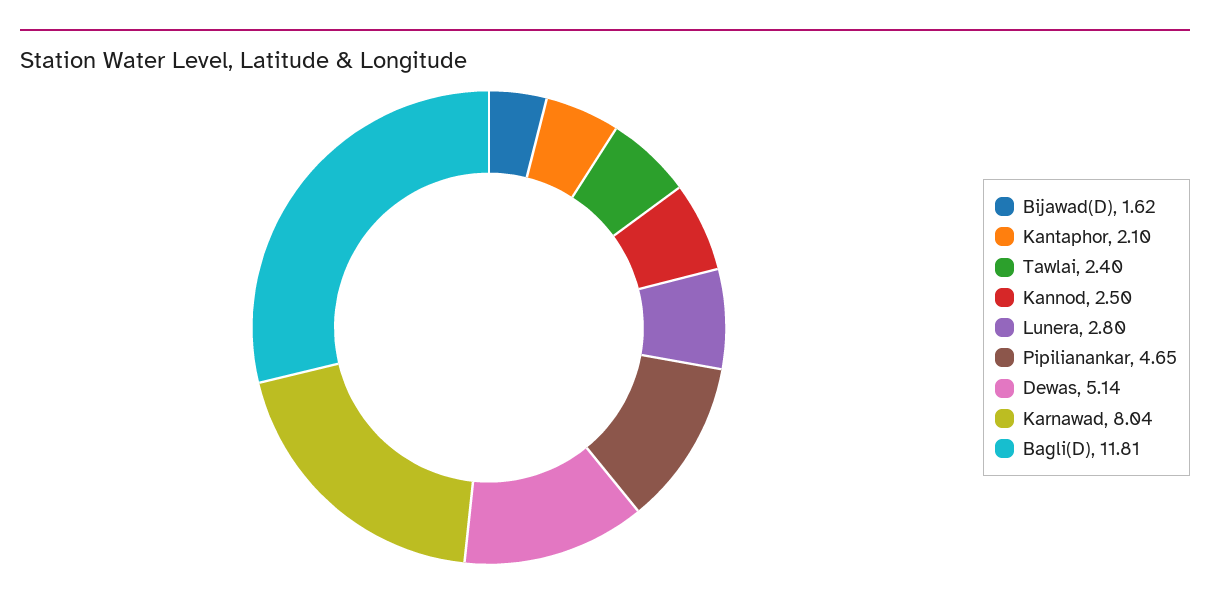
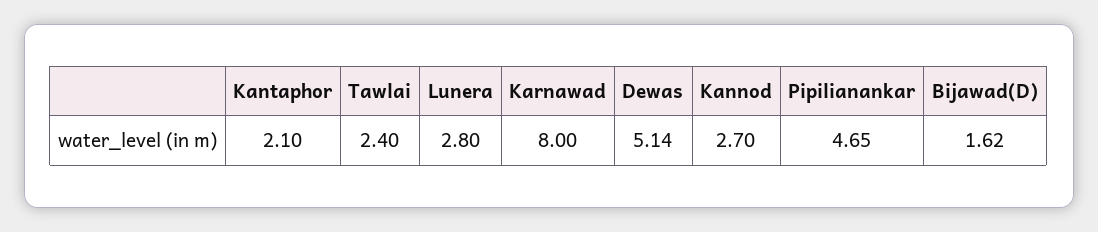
  {
    "Bijawad(D)": 1.62,
    "Kantaphor": 2.1,
    "Tawlai": 2.4,
-   "Kannod": 2.5,
+   "Kannod": 2.7,
    "Lunera": 2.8,
    "Pipilianankar": 4.65,
    "Dewas": 5.14,
-   "Karnawad": 8.04,
+   "Karnawad": 8
-   "Bagli(D)": 11.81
  }

